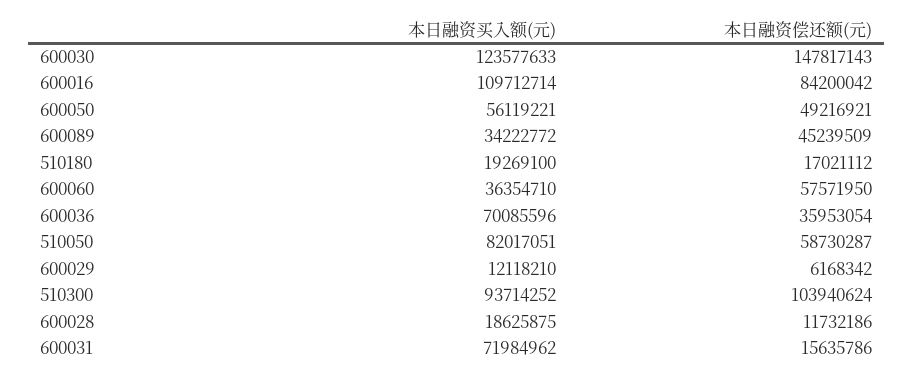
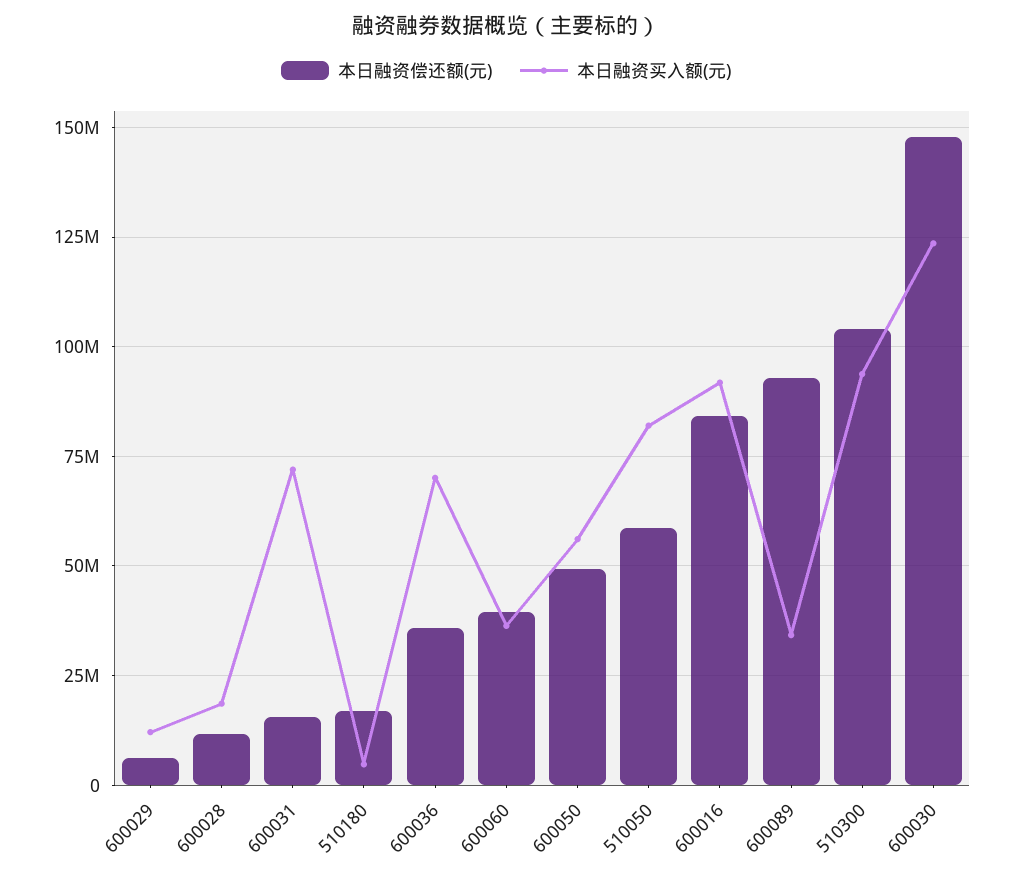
  {
    "本日融资买入额(元)": {
      "600030": 123577633,
-     "600016": 109712714,
+     "600016": 92500000,
      "600050": 56119221,
      "600089": 34222772,
-     "510180": 19269100,
+     "510180": 5000000,
      "600060": 36354710,
      "600036": 70085596,
      "510050": 82017051,
      "600029": 12118210,
      "510300": 93714252,
      "600028": 18625875,
      "600031": 71984962
    },
    "本日融资偿还额(元)": {
      "600030": 147817143,
      "600016": 84200042,
      "600050": 49216921,
-     "600089": 45239509,
+     "600089": 92500000,
      "510180": 17021112,
-     "600060": 57571950,
+     "600060": 40000000,
      "600036": 35953054,
      "510050": 58730287,
      "600029": 6168342,
      "510300": 103940624,
      "600028": 11732186,
      "600031": 15635786
    }
  }

